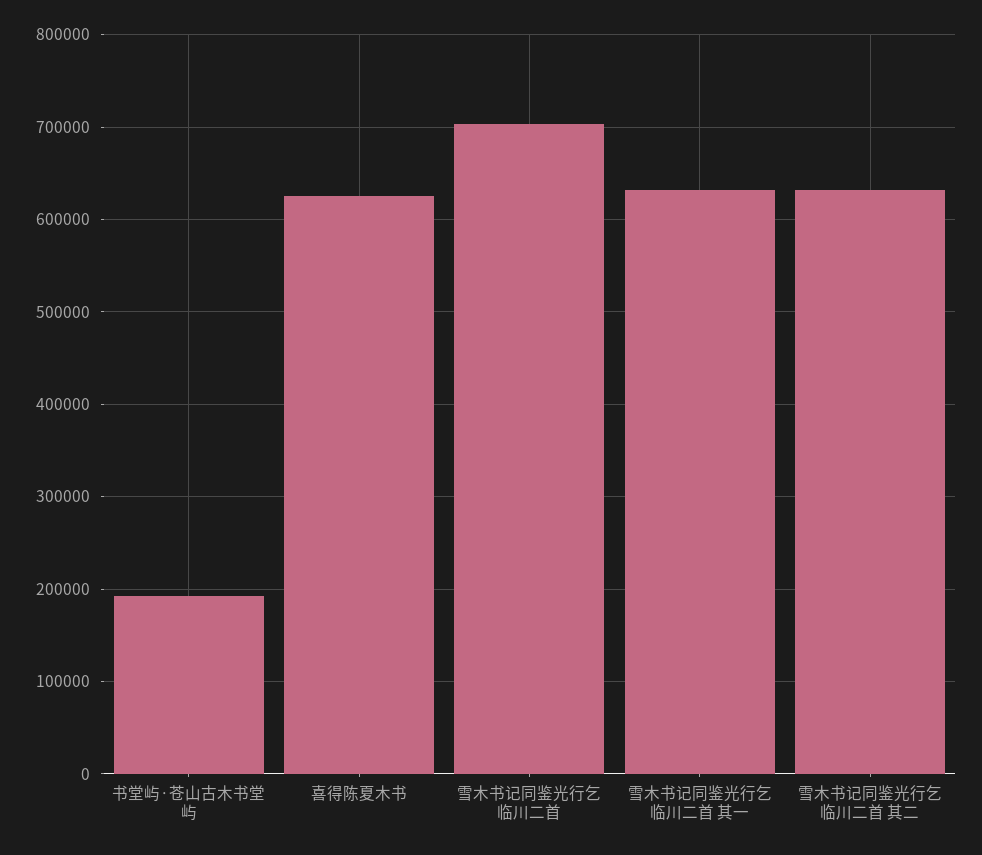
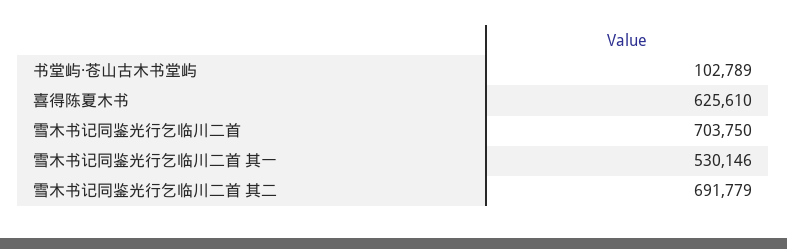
  {
-   "书堂屿·苍山古木书堂屿": 190000,
+   "书堂屿·苍山古木书堂屿": 102789,
    "喜得陈夏木书": 625610,
    "雪木书记同鉴光行乞临川二首": 703750,
-   "雪木书记同鉴光行乞临川二首 其一": 630000,
+   "雪木书记同鉴光行乞临川二首 其一": 530146,
-   "雪木书记同鉴光行乞临川二首 其二": 630000
+   "雪木书记同鉴光行乞临川二首 其二": 691779
  }

